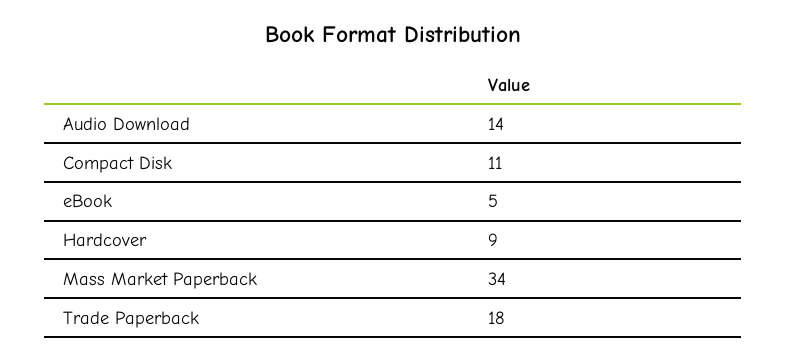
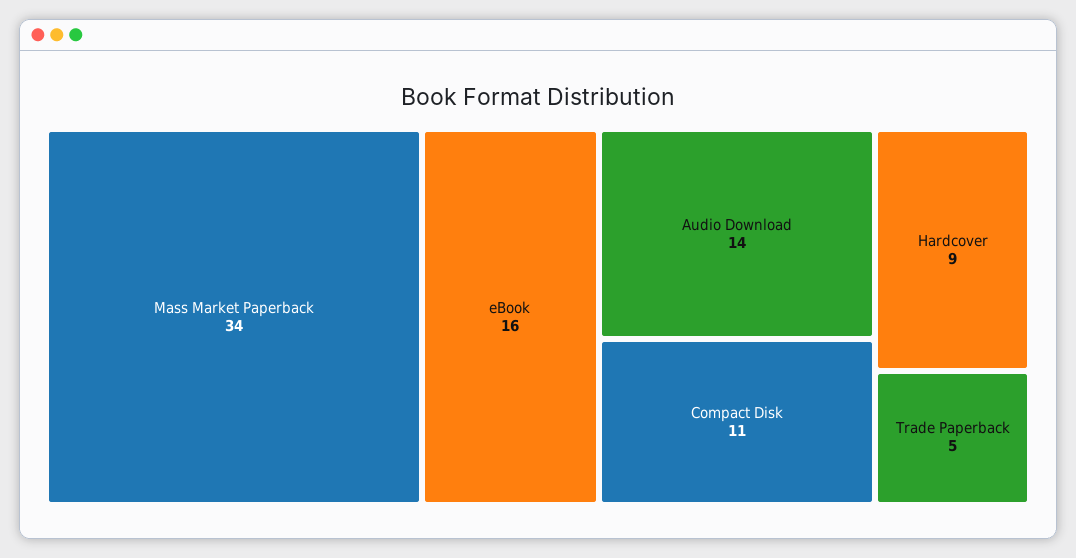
  {
    "Audio Download": 14,
    "Compact Disk": 11,
-   "eBook": 5,
+   "eBook": 16,
    "Hardcover": 9,
    "Mass Market Paperback": 34,
-   "Trade Paperback": 18
+   "Trade Paperback": 5
  }

